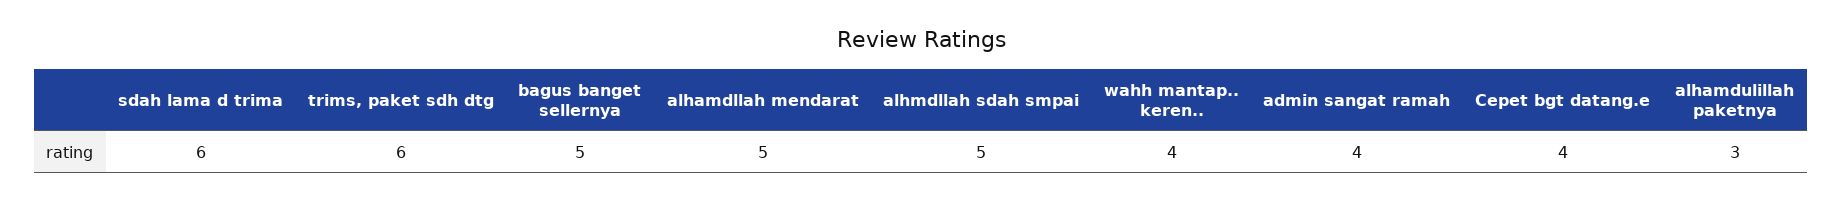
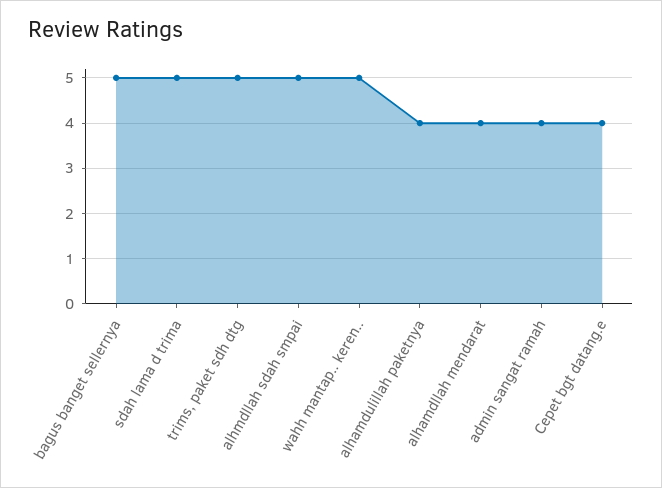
  {
-   "sdah lama d trima": 6,
+   "sdah lama d trima": 5,
-   "trims, paket sdh dtg": 6,
+   "trims, paket sdh dtg": 5,
    "bagus banget sellernya": 5,
-   "alhamdllah mendarat": 5,
+   "alhamdllah mendarat": 4,
    "alhmdllah sdah smpai": 5,
-   "wahh mantap.. keren..": 4,
+   "wahh mantap.. keren..": 5,
    "admin sangat ramah": 4,
    "Cepet bgt datang.e": 4,
-   "alhamdulillah paketnya": 3
+   "alhamdulillah paketnya": 4
  }

